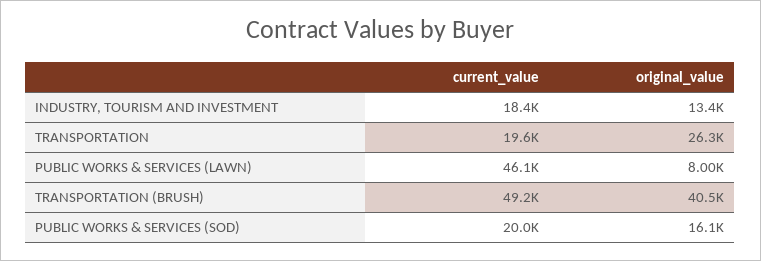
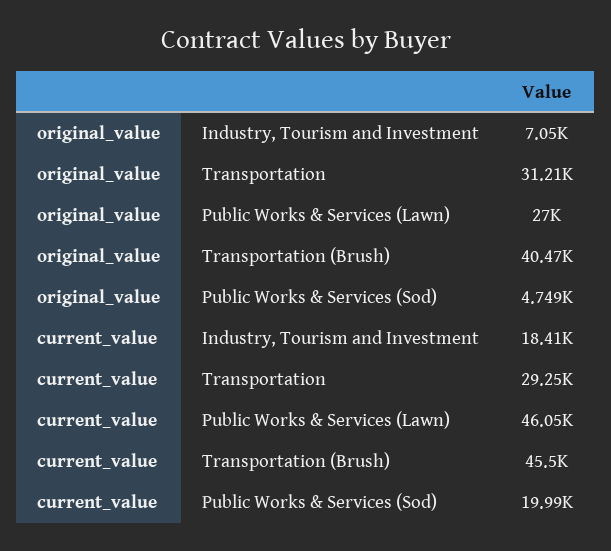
  {
    "current_value": {
      "INDUSTRY, TOURISM AND INVESTMENT": 18410,
-     "TRANSPORTATION": 19600,
+     "TRANSPORTATION": 29250,
      "PUBLIC WORKS & SERVICES (LAWN)": 46050,
-     "TRANSPORTATION (BRUSH)": 49200,
+     "TRANSPORTATION (BRUSH)": 45500,
      "PUBLIC WORKS & SERVICES (SOD)": 19990
    },
    "original_value": {
-     "INDUSTRY, TOURISM AND INVESTMENT": 13400,
+     "INDUSTRY, TOURISM AND INVESTMENT": 7050,
-     "TRANSPORTATION": 26300,
+     "TRANSPORTATION": 31210,
-     "PUBLIC WORKS & SERVICES (LAWN)": 8000,
+     "PUBLIC WORKS & SERVICES (LAWN)": 27000,
      "TRANSPORTATION (BRUSH)": 40470,
-     "PUBLIC WORKS & SERVICES (SOD)": 16100
+     "PUBLIC WORKS & SERVICES (SOD)": 4749
    }
  }

